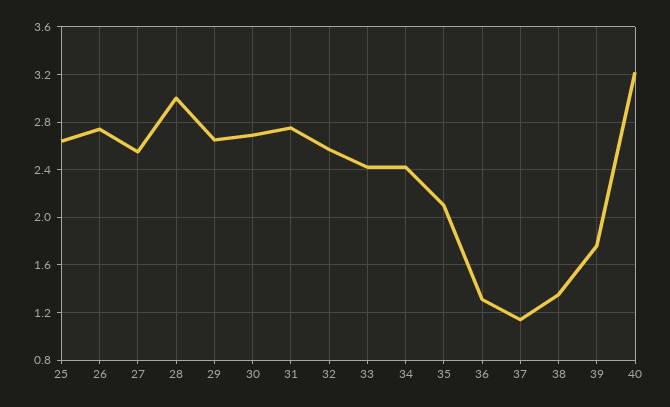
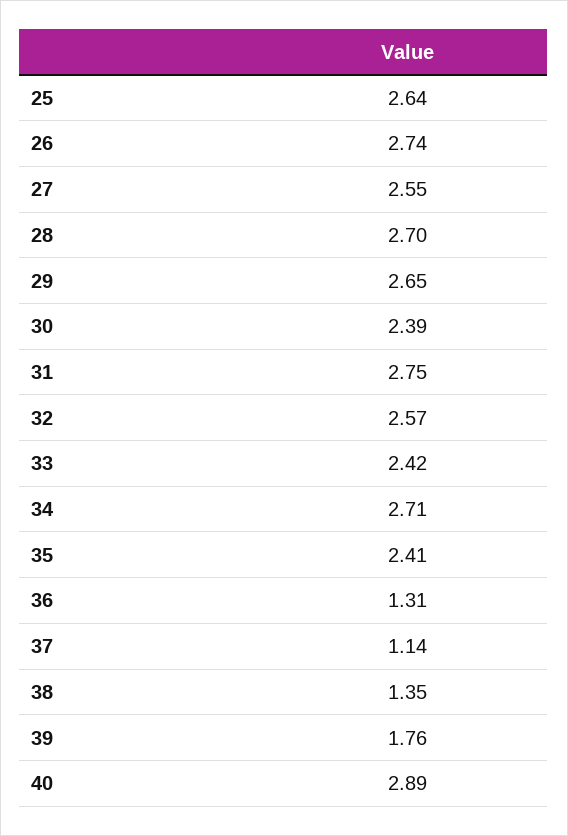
  {
    "25": 2.64,
    "26": 2.74,
    "27": 2.55,
-   "28": 3,
+   "28": 2.7,
    "29": 2.65,
-   "30": 2.7,
+   "30": 2.39,
    "31": 2.75,
    "32": 2.57,
    "33": 2.42,
-   "34": 2.4,
+   "34": 2.71,
-   "35": 2.1,
+   "35": 2.41,
    "36": 1.31,
    "37": 1.14,
    "38": 1.35,
    "39": 1.76,
-   "40": 3.2
+   "40": 2.89
  }

